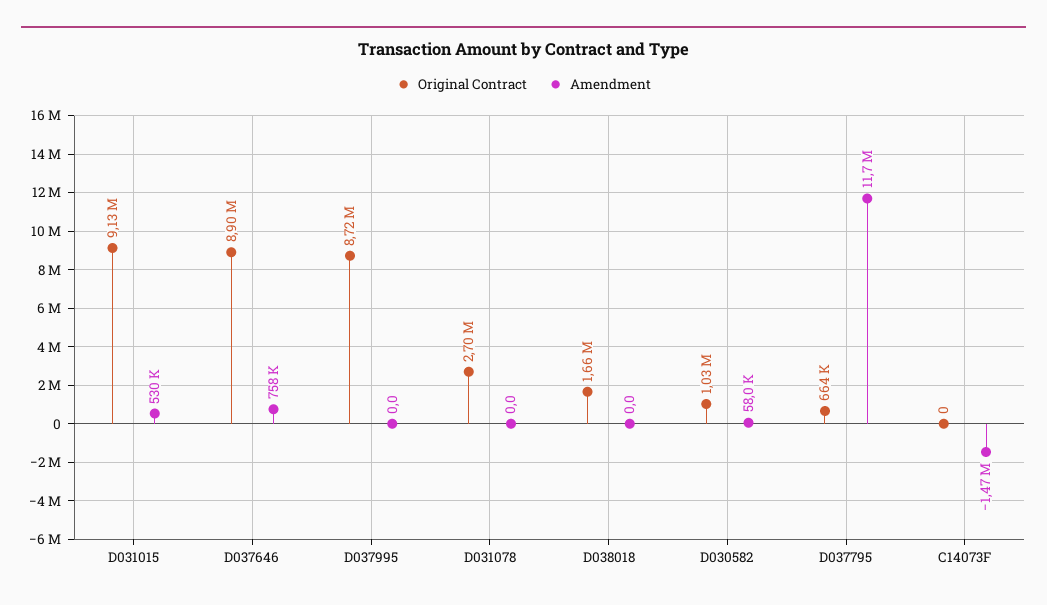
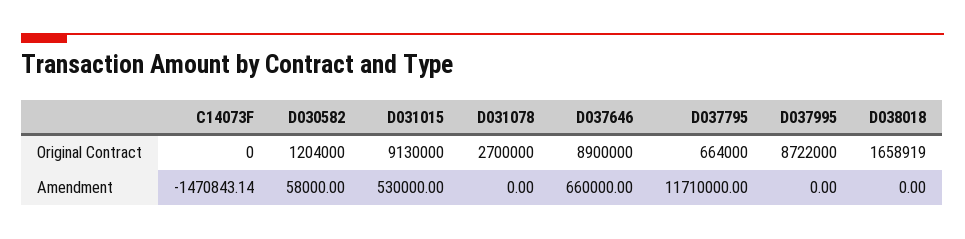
  {
    "Original Contract": {
      "D031015": 9130000,
      "D037646": 8900000,
      "D037995": 8722000,
      "D031078": 2700000,
      "D038018": 1658919,
-     "D030582": 1030000,
+     "D030582": 1204000,
      "D037795": 664000,
      "C14073F": 0
    },
    "Amendment": {
      "D031015": 530000,
-     "D037646": 758000,
+     "D037646": 660000,
      "D037995": 0,
      "D031078": 0,
      "D038018": 0,
      "D030582": 58000,
      "D037795": 11710000,
      "C14073F": -1470843.14
    }
  }

